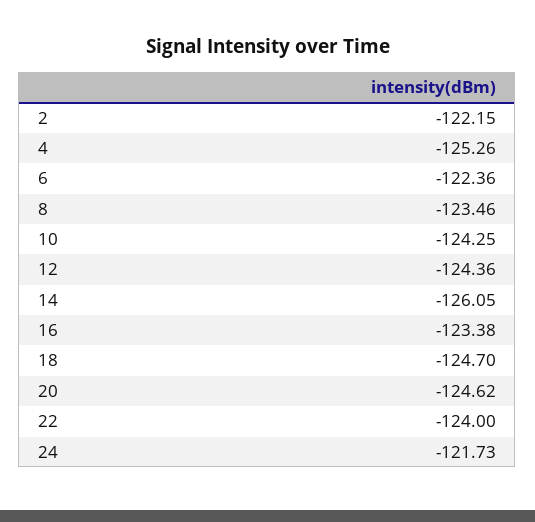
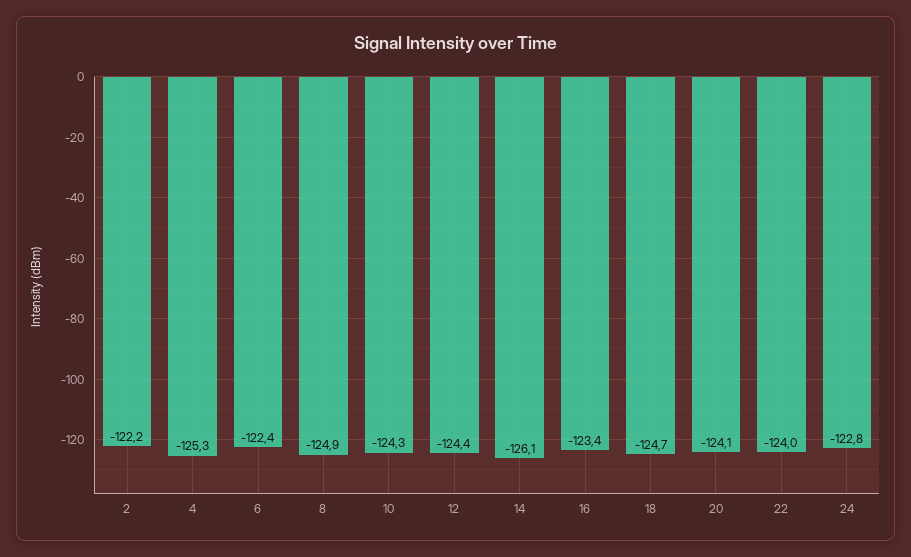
  {
    "2": -122.15,
    "4": -125.26,
    "6": -122.36,
-   "8": -123.46,
+   "8": -124.9,
    "10": -124.25,
    "12": -124.36,
    "14": -126.05,
    "16": -123.38,
    "18": -124.7,
-   "20": -124.62,
+   "20": -124.1,
    "22": -124,
-   "24": -121.73
+   "24": -122.8
  }

